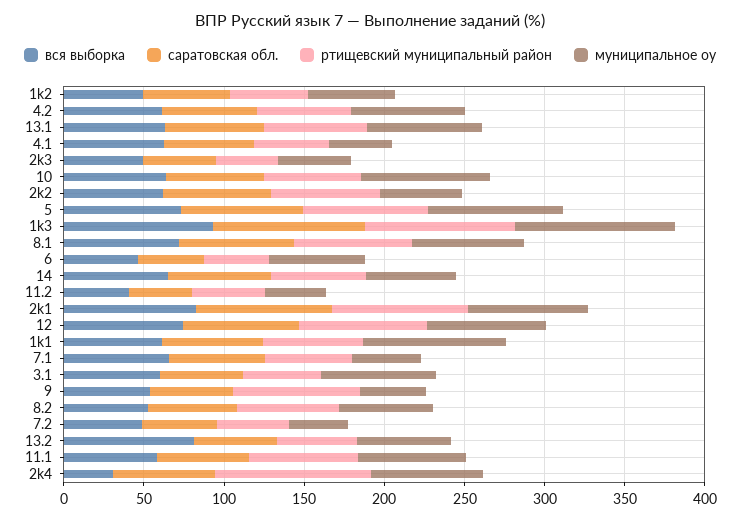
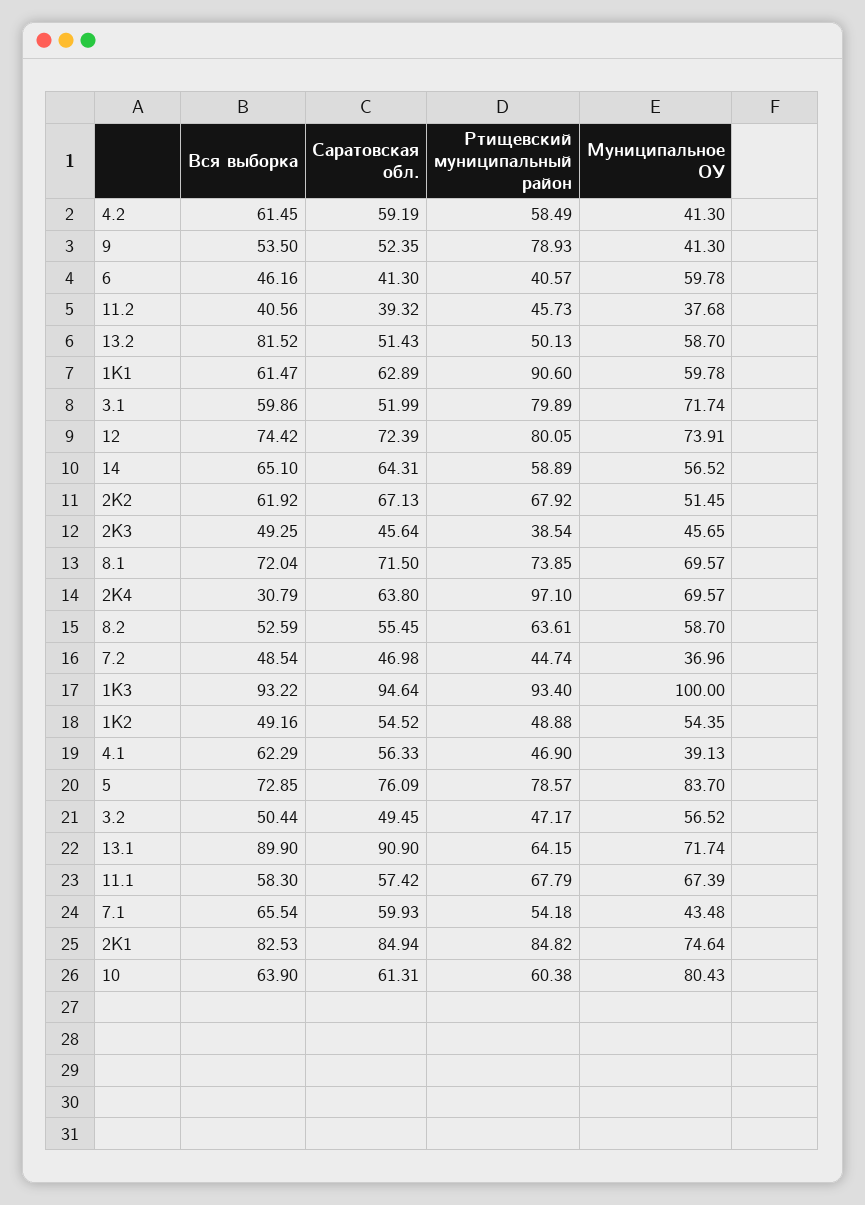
  {
    "вся выборка": {
      "1k2": 49.16,
      "4.2": 61.45,
-     "13.1": 60,
+     "13.1": 89.9,
      "4.1": 62.29,
      "2k3": 49.25,
      "10": 63.9,
      "2k2": 61.92,
      "5": 72.85,
      "1k3": 93.22,
      "8.1": 72.04,
      "6": 46.16,
      "14": 65.1,
      "11.2": 40.56,
      "2k1": 82.53,
      "12": 74.42,
      "1k1": 61.47,
      "7.1": 65.54,
      "3.1": 59.86,
      "9": 53.5,
      "8.2": 52.59,
      "7.2": 48.54,
      "13.2": 81.52,
      "11.1": 58.3,
-     "2k4": 30.79
+     "2k4": 30.79,
+     "3.2": 50.44
    },
    "саратовская обл.": {
      "1k2": 54.52,
      "4.2": 59.19,
-     "13.1": 60,
+     "13.1": 90.9,
      "4.1": 56.33,
      "2k3": 45.64,
      "10": 61.31,
      "2k2": 67.13,
      "5": 76.09,
      "1k3": 94.64,
      "8.1": 71.5,
      "6": 41.3,
      "14": 64.31,
      "11.2": 39.32,
      "2k1": 84.94,
      "12": 72.39,
      "1k1": 62.89,
      "7.1": 59.93,
      "3.1": 51.99,
      "9": 52.35,
      "8.2": 55.45,
      "7.2": 46.98,
      "13.2": 51.43,
      "11.1": 57.42,
-     "2k4": 63.8
+     "2k4": 63.8,
+     "3.2": 49.45
    },
    "ртищевский муниципальный район": {
      "1k2": 48.88,
      "4.2": 58.49,
      "13.1": 64.15,
      "4.1": 46.9,
      "2k3": 38.54,
      "10": 60.38,
      "2k2": 67.92,
      "5": 78.57,
      "1k3": 93.4,
      "8.1": 73.85,
      "6": 40.57,
      "14": 58.89,
      "11.2": 45.73,
      "2k1": 84.82,
      "12": 80.05,
-     "1k1": 60,
+     "1k1": 90.6,
      "7.1": 54.18,
-     "3.1": 50,
+     "3.1": 79.89,
      "9": 78.93,
      "8.2": 63.61,
      "7.2": 44.74,
      "13.2": 50.13,
      "11.1": 67.79,
-     "2k4": 97.1
+     "2k4": 97.1,
+     "3.2": 47.17
    },
    "муниципальное оу": {
      "1k2": 54.35,
-     "4.2": 70,
+     "4.2": 41.3,
      "13.1": 71.74,
      "4.1": 39.13,
      "2k3": 45.65,
      "10": 80.43,
      "2k2": 51.45,
      "5": 83.7,
      "1k3": 100,
      "8.1": 69.57,
      "6": 59.78,
      "14": 56.52,
      "11.2": 37.68,
      "2k1": 74.64,
      "12": 73.91,
-     "1k1": 90,
+     "1k1": 59.78,
      "7.1": 43.48,
      "3.1": 71.74,
      "9": 41.3,
      "8.2": 58.7,
      "7.2": 36.96,
      "13.2": 58.7,
      "11.1": 67.39,
-     "2k4": 69.57
+     "2k4": 69.57,
+     "3.2": 56.52
    }
  }

